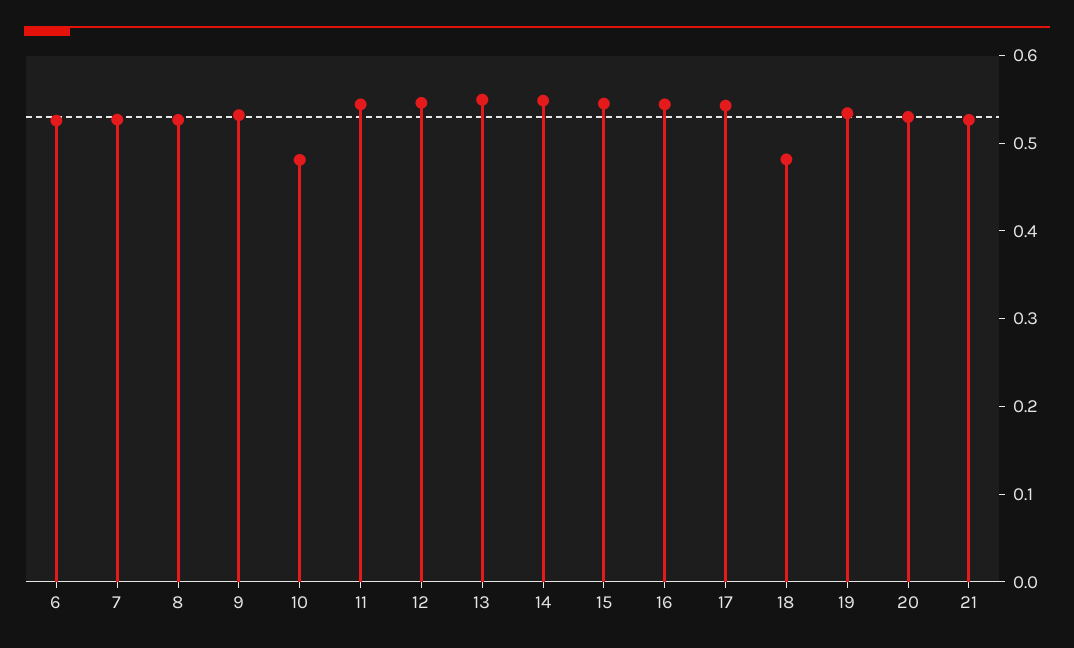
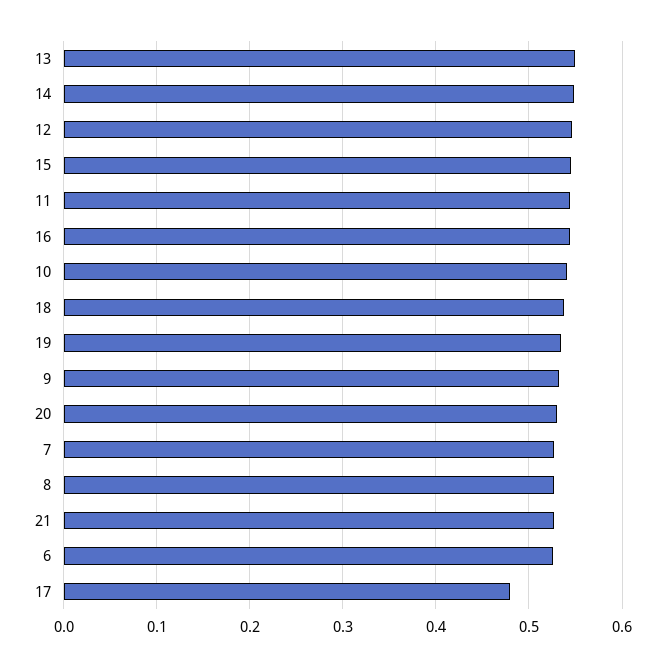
  {
    "6": 0.53,
    "7": 0.53,
    "8": 0.53,
    "9": 0.53,
-   "10": 0.48,
+   "10": 0.54,
    "11": 0.54,
    "12": 0.55,
    "13": 0.55,
    "14": 0.55,
    "15": 0.55,
    "16": 0.54,
-   "17": 0.54,
+   "17": 0.48,
-   "18": 0.48,
+   "18": 0.54,
    "19": 0.53,
    "20": 0.53,
    "21": 0.53
  }

